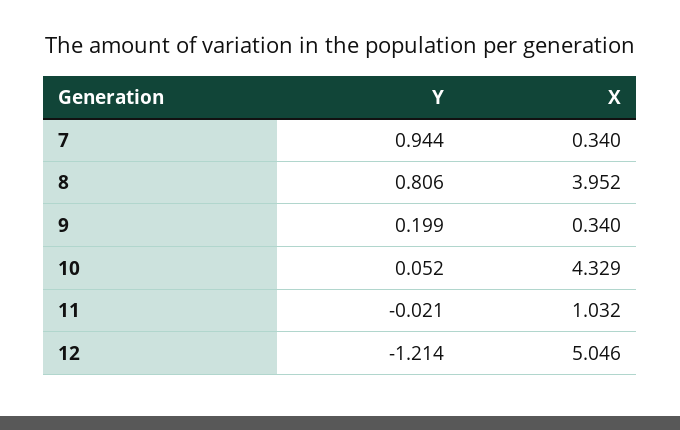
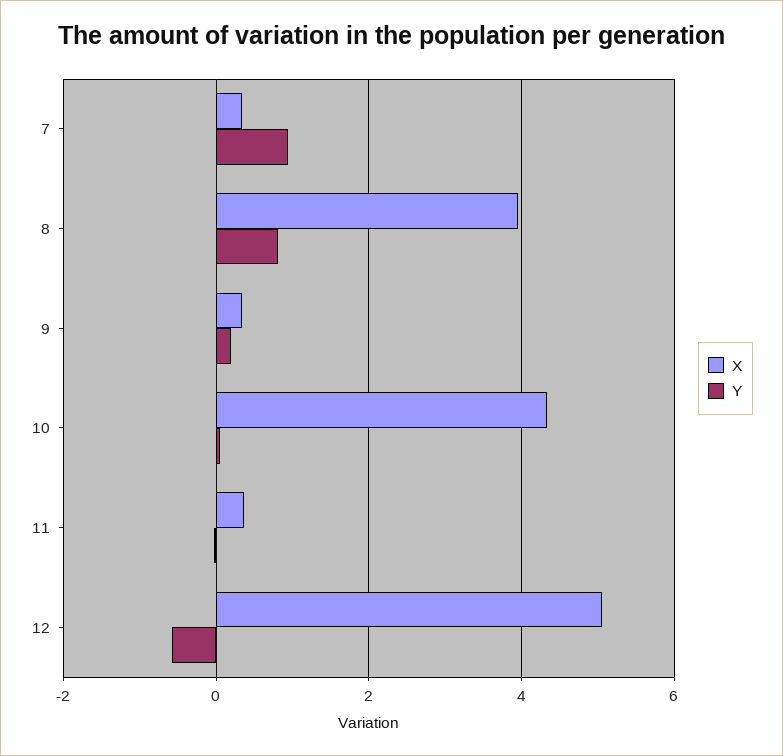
  {
    "Y": {
      "7": 0.944,
      "8": 0.806,
      "9": 0.199,
      "10": 0.052,
      "11": -0.021,
-     "12": -1.214
+     "12": -0.6
    },
    "X": {
      "7": 0.34,
      "8": 3.952,
      "9": 0.34,
      "10": 4.329,
-     "11": 1.032,
+     "11": 0.4,
      "12": 5.046
    }
  }

